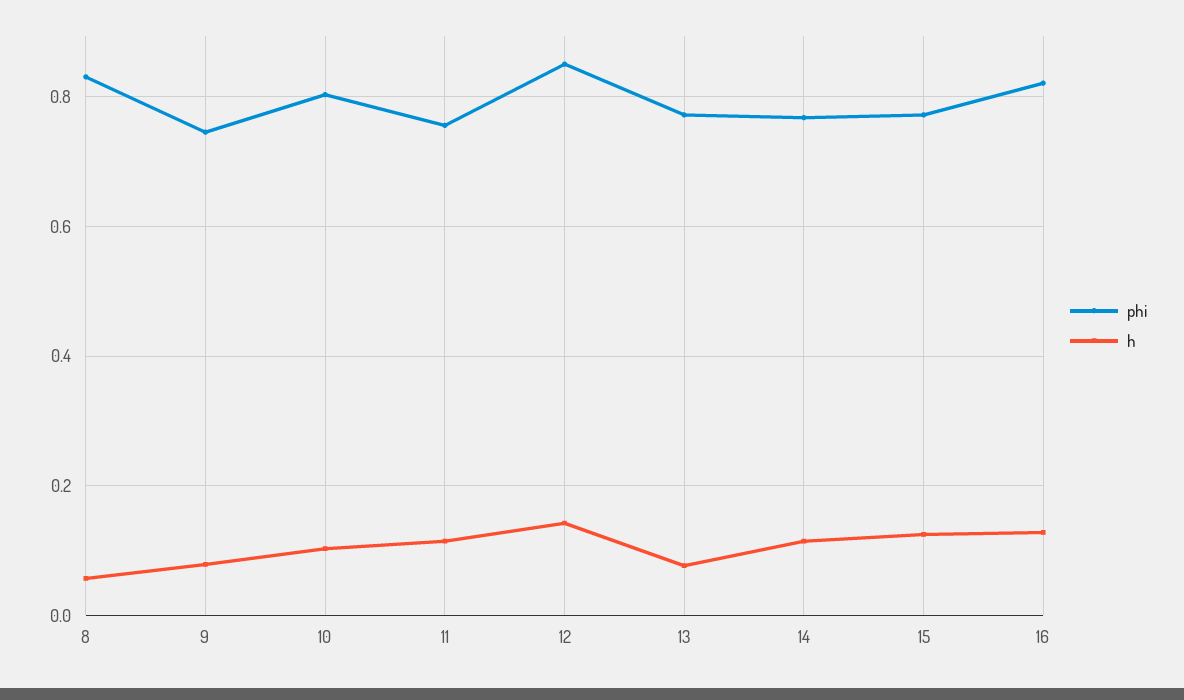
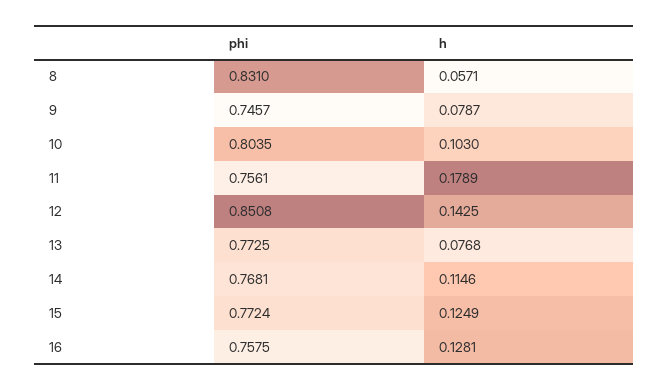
  {
    "phi": {
      "8": 0.831,
      "9": 0.7457,
      "10": 0.8035,
      "11": 0.7561,
      "12": 0.8508,
      "13": 0.7725,
      "14": 0.7681,
      "15": 0.7724,
-     "16": 0.82
+     "16": 0.7575
    },
    "h": {
      "8": 0.0571,
      "9": 0.0787,
      "10": 0.103,
-     "11": 0.12,
+     "11": 0.1789,
      "12": 0.1425,
      "13": 0.0768,
      "14": 0.1146,
      "15": 0.1249,
      "16": 0.1281
    }
  }

